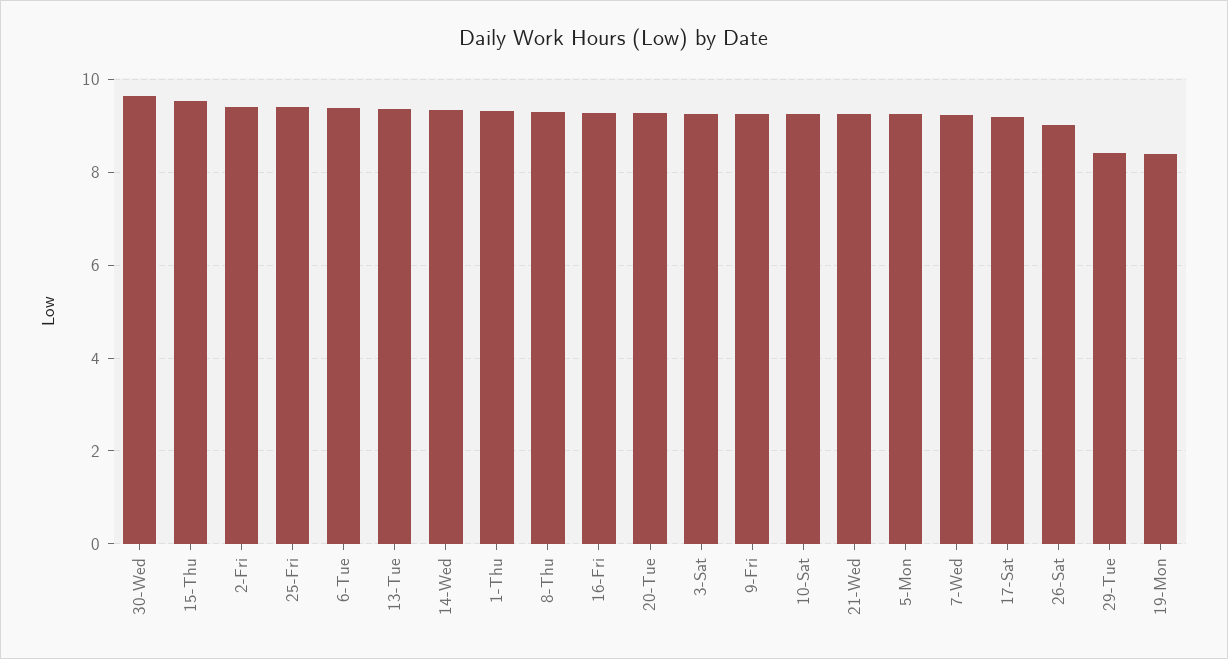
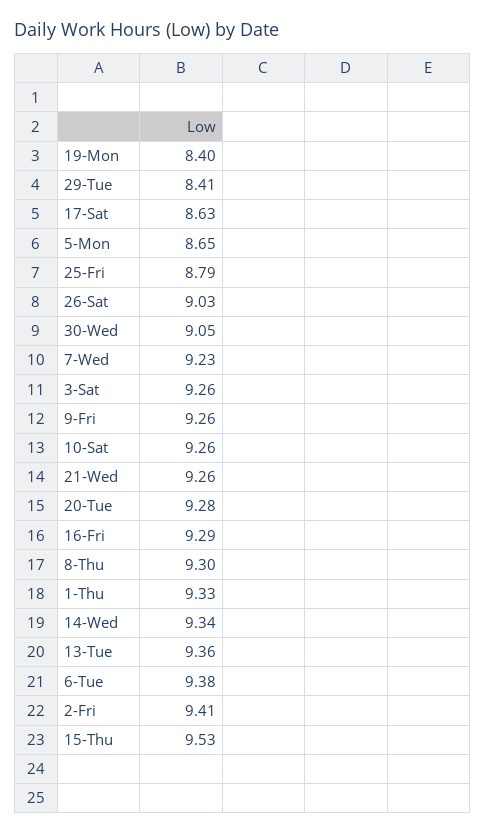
  {
-   "30-Wed": 9.6,
+   "30-Wed": 9.05,
    "15-Thu": 9.53,
    "2-Fri": 9.41,
-   "25-Fri": 9.4,
+   "25-Fri": 8.79,
    "6-Tue": 9.38,
    "13-Tue": 9.36,
    "14-Wed": 9.34,
    "1-Thu": 9.33,
    "8-Thu": 9.3,
    "16-Fri": 9.29,
    "20-Tue": 9.28,
    "3-Sat": 9.26,
    "9-Fri": 9.26,
    "10-Sat": 9.26,
    "21-Wed": 9.26,
-   "5-Mon": 9.2,
+   "5-Mon": 8.65,
    "7-Wed": 9.23,
-   "17-Sat": 9.2,
+   "17-Sat": 8.63,
    "26-Sat": 9.03,
    "29-Tue": 8.41,
    "19-Mon": 8.4
  }

